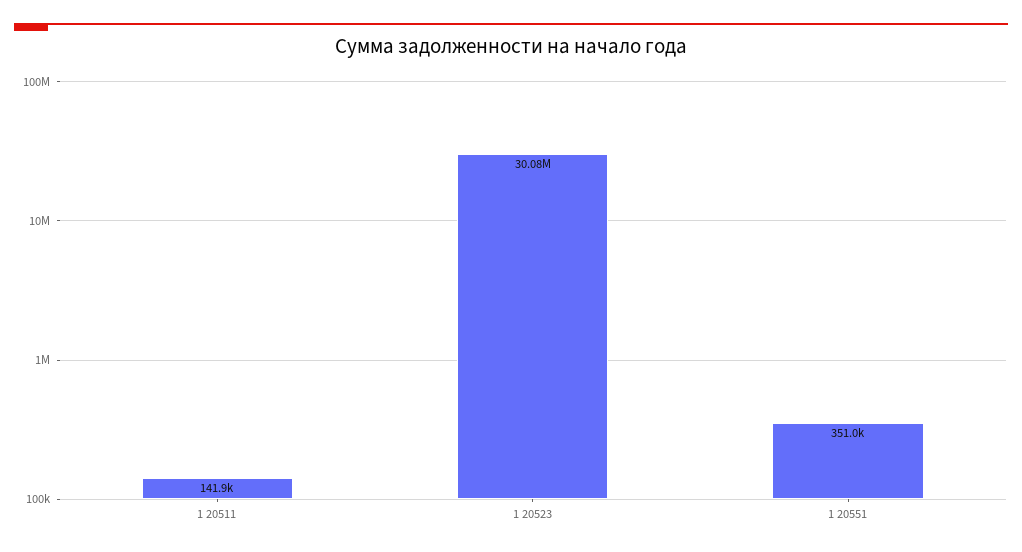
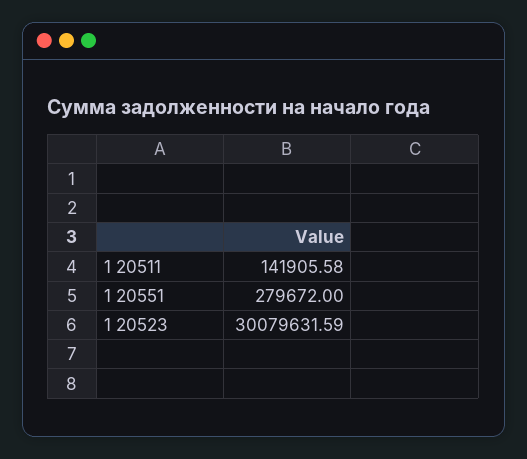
  {
    "1 20511": 141905.58,
    "1 20523": 30079631.59,
-   "1 20551": 351000
+   "1 20551": 279672
  }

